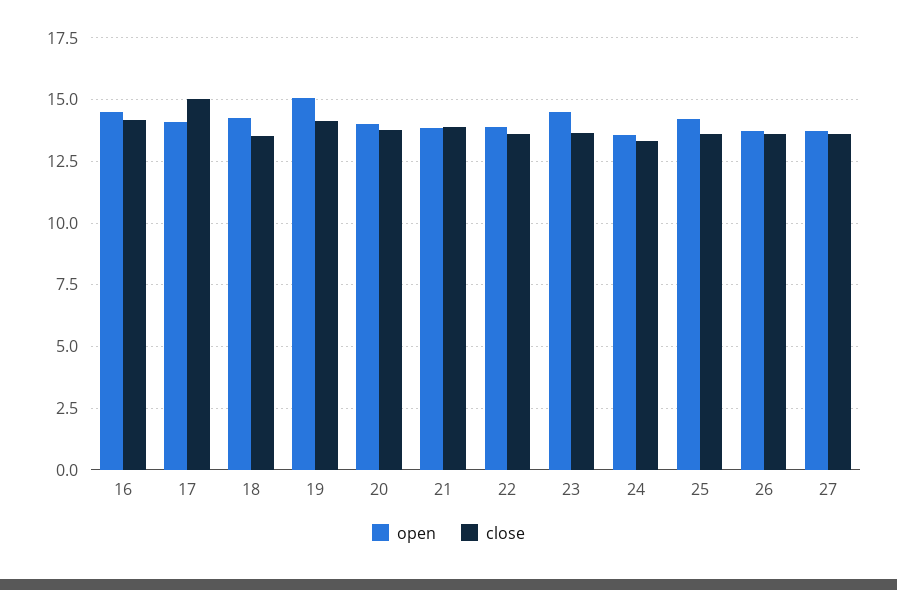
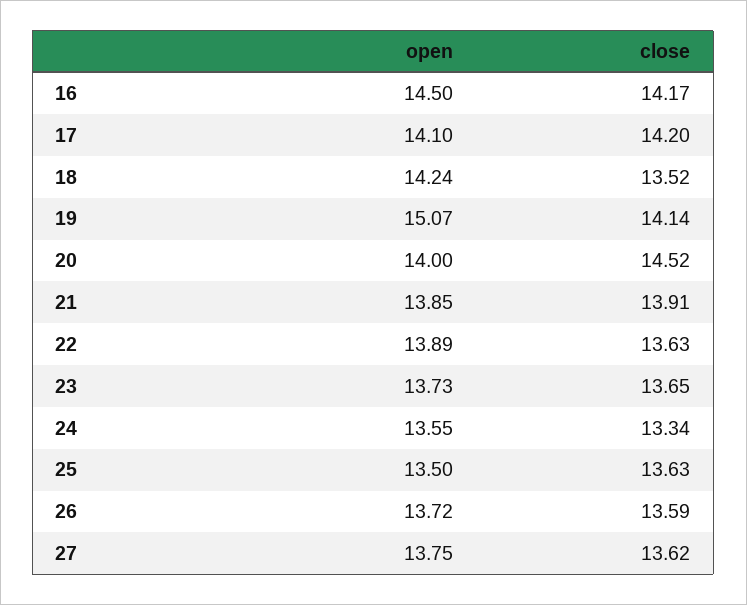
  {
    "open": {
      "16": 14.5,
      "17": 14.1,
      "18": 14.24,
      "19": 15.07,
      "20": 14,
      "21": 13.85,
      "22": 13.89,
-     "23": 14.5,
+     "23": 13.73,
      "24": 13.55,
-     "25": 14.25,
+     "25": 13.5,
      "26": 13.72,
      "27": 13.75
    },
    "close": {
      "16": 14.17,
-     "17": 15,
+     "17": 14.2,
      "18": 13.52,
      "19": 14.14,
-     "20": 13.75,
+     "20": 14.52,
      "21": 13.91,
      "22": 13.63,
      "23": 13.65,
      "24": 13.34,
      "25": 13.63,
      "26": 13.59,
      "27": 13.62
    }
  }

